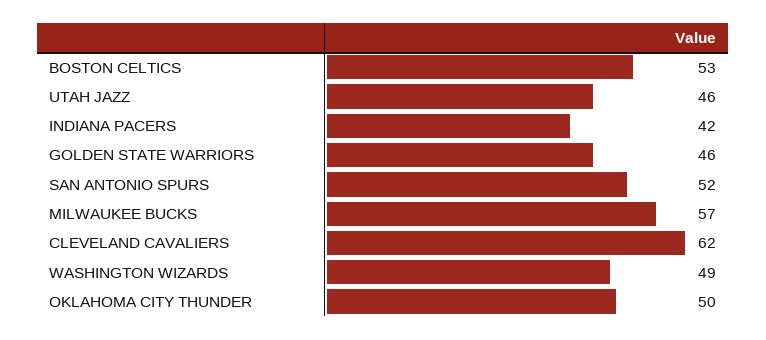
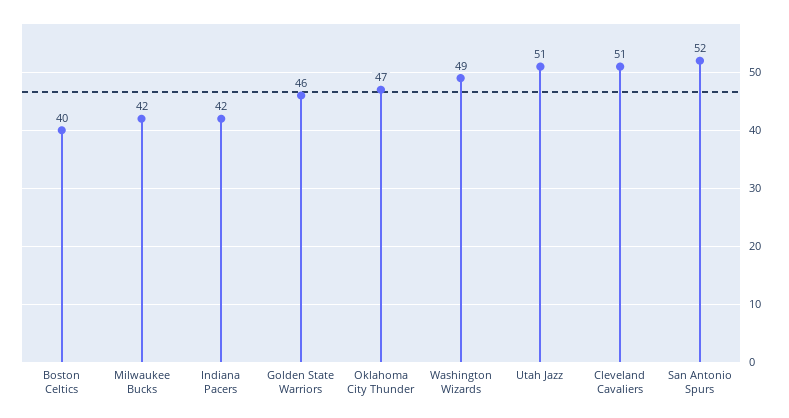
  {
-   "BOSTON CELTICS": 53,
+   "BOSTON CELTICS": 40,
-   "UTAH JAZZ": 46,
+   "UTAH JAZZ": 51,
    "INDIANA PACERS": 42,
    "GOLDEN STATE WARRIORS": 46,
    "SAN ANTONIO SPURS": 52,
-   "MILWAUKEE BUCKS": 57,
+   "MILWAUKEE BUCKS": 42,
-   "CLEVELAND CAVALIERS": 62,
+   "CLEVELAND CAVALIERS": 51,
    "WASHINGTON WIZARDS": 49,
-   "OKLAHOMA CITY THUNDER": 50
+   "OKLAHOMA CITY THUNDER": 47
  }

